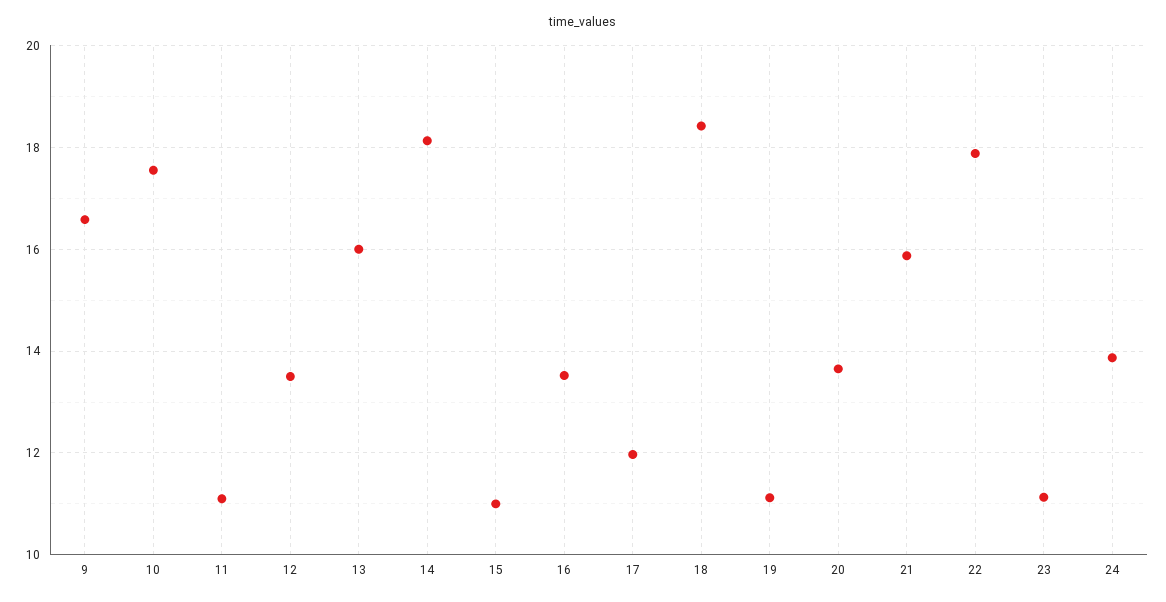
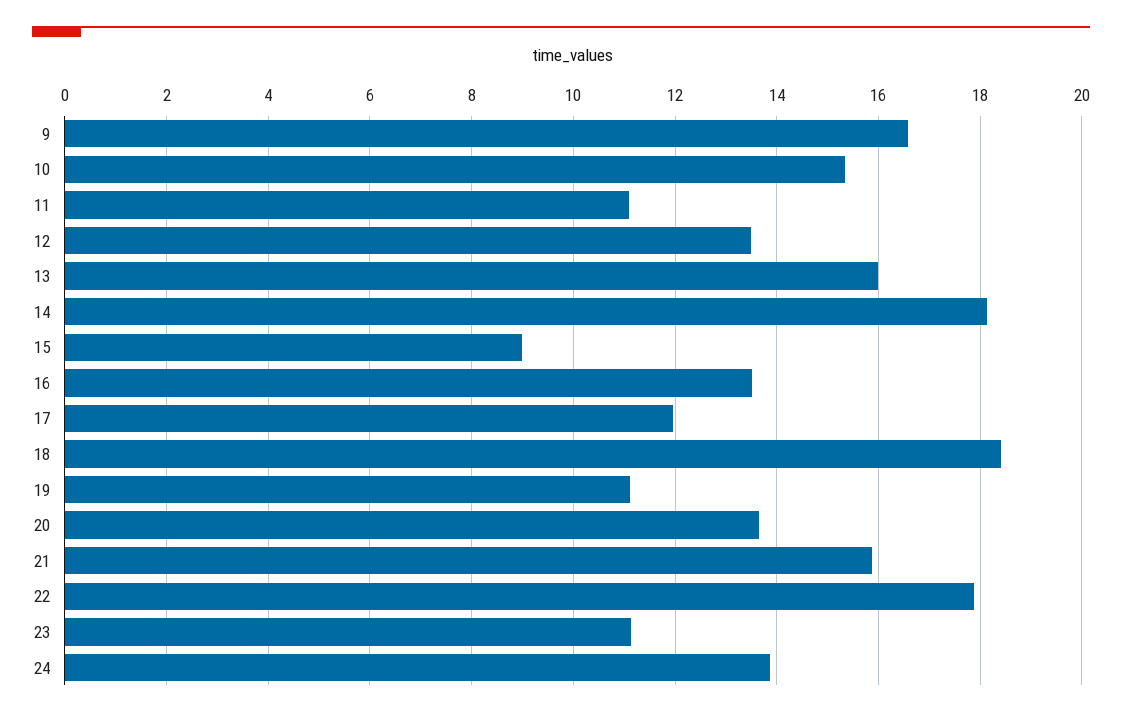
  {
    "9": 16.6,
-   "10": 17.6,
+   "10": 15.4,
    "11": 11.2,
    "12": 13.6,
    "13": 16,
    "14": 18.2,
-   "15": 11,
+   "15": 9,
    "16": 13.6,
    "17": 12,
    "18": 18.4,
    "19": 11.2,
    "20": 13.6,
    "21": 15.8,
    "22": 17.8,
    "23": 11.2,
    "24": 13.8
  }

